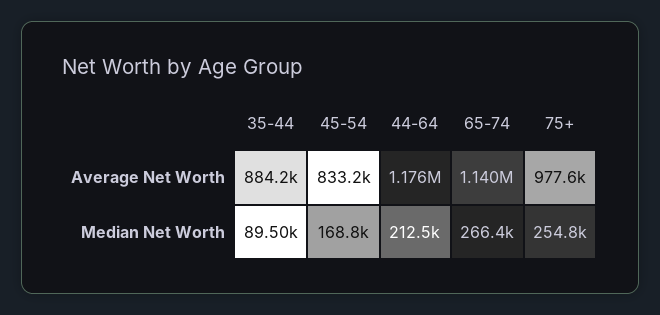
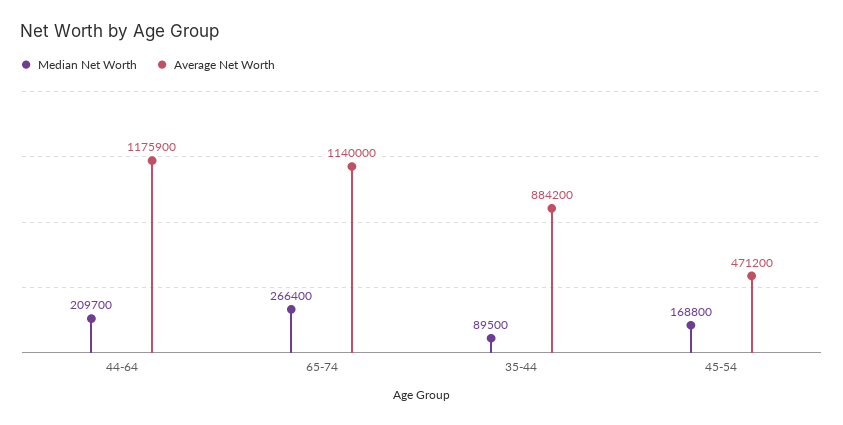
  {
    "Average Net Worth": {
      "35-44": 884200,
-     "45-54": 833200,
+     "45-54": 471200,
      "44-64": 1175900,
-     "65-74": 1140000,
+     "65-74": 1140000
-     "75+": 977600
    },
    "Median Net Worth": {
      "35-44": 89500,
      "45-54": 168800,
-     "44-64": 212500,
+     "44-64": 209700,
-     "65-74": 266400,
+     "65-74": 266400
-     "75+": 254800
    }
  }

